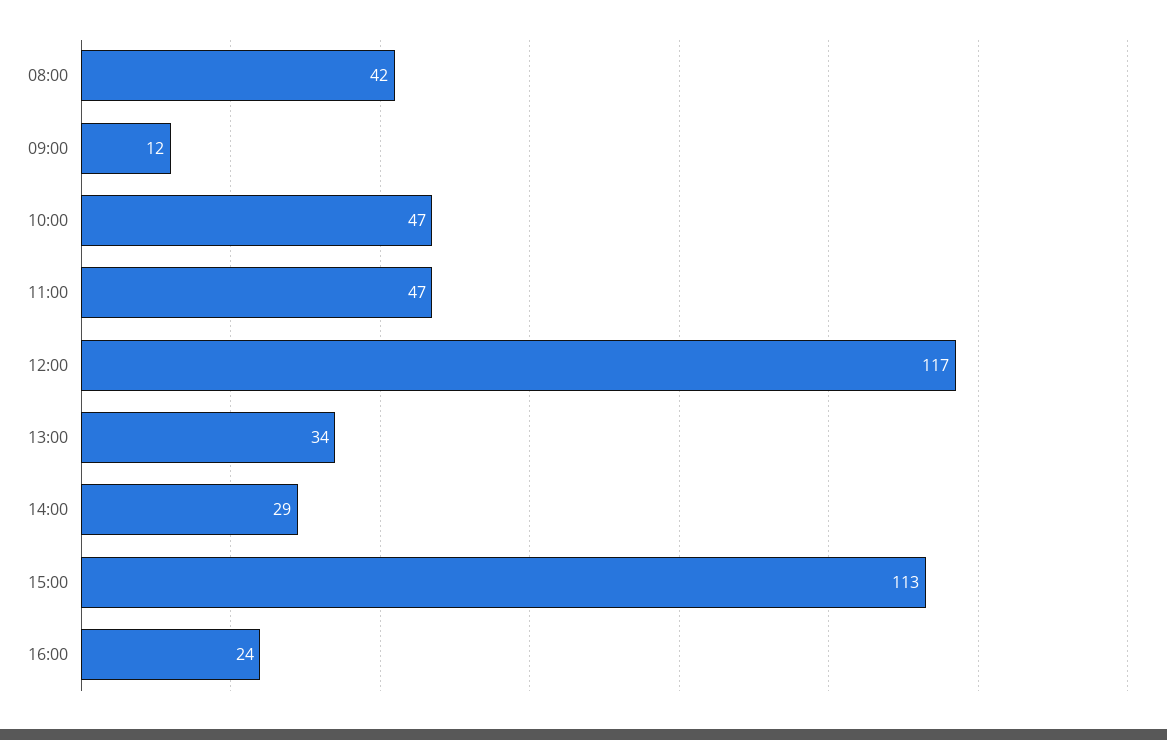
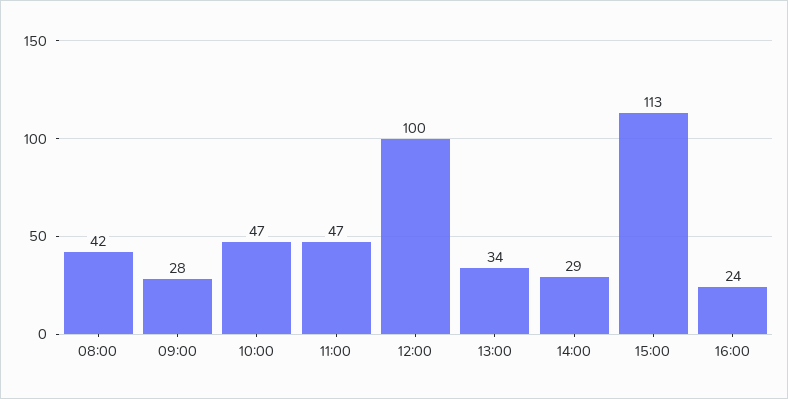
  {
    "08:00": 42,
-   "09:00": 12,
+   "09:00": 28,
    "10:00": 47,
    "11:00": 47,
-   "12:00": 117,
+   "12:00": 100,
    "13:00": 34,
    "14:00": 29,
    "15:00": 113,
    "16:00": 24
  }

